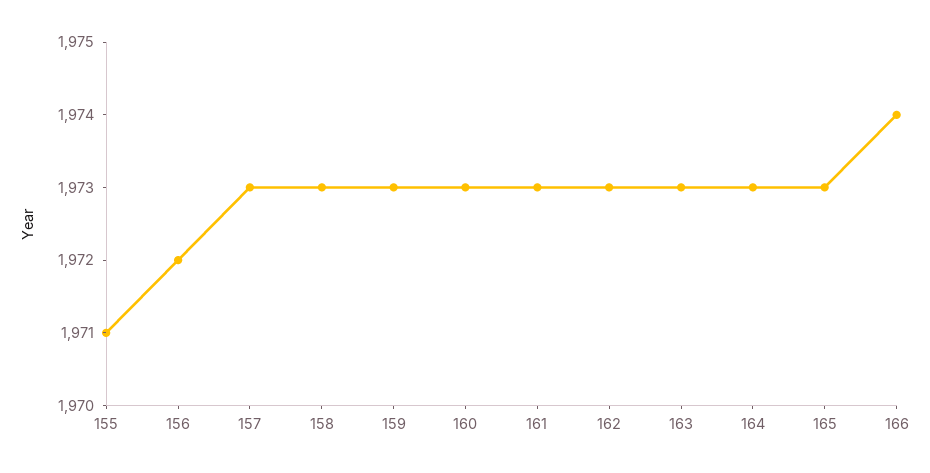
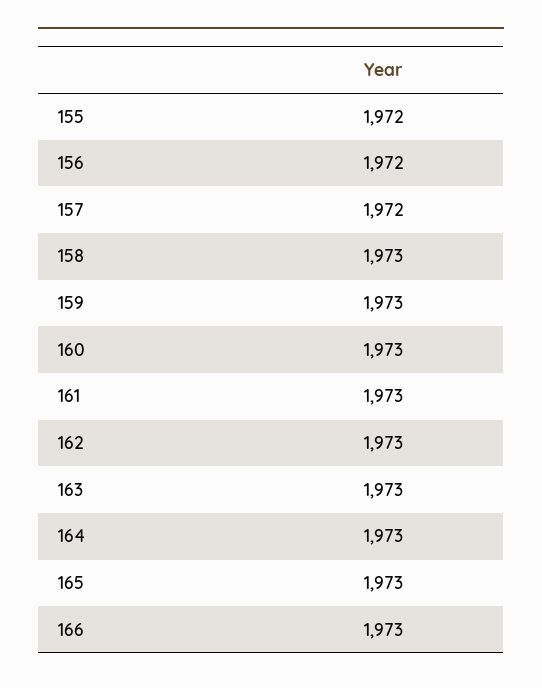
  {
-   "155": 1971,
+   "155": 1972,
    "156": 1972,
-   "157": 1973,
+   "157": 1972,
    "158": 1973,
    "159": 1973,
    "160": 1973,
    "161": 1973,
    "162": 1973,
    "163": 1973,
    "164": 1973,
    "165": 1973,
-   "166": 1974
+   "166": 1973
  }

